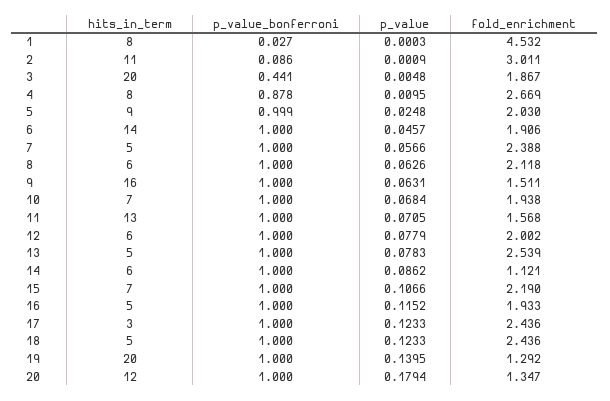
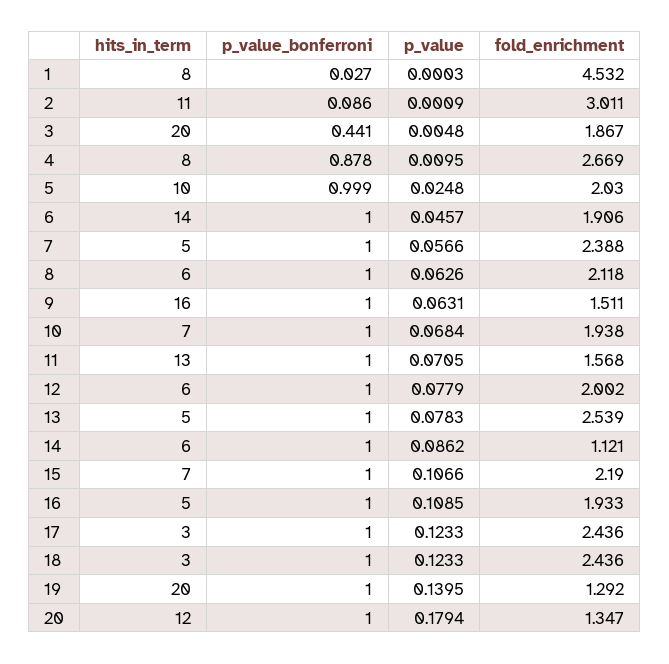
  {
    "hits_in_term": {
      "1": 8,
      "2": 11,
      "3": 20,
      "4": 8,
-     "5": 9,
+     "5": 10,
      "6": 14,
      "7": 5,
      "8": 6,
      "9": 16,
      "10": 7,
      "11": 13,
      "12": 6,
      "13": 5,
      "14": 6,
      "15": 7,
      "16": 5,
      "17": 3,
-     "18": 5,
+     "18": 3,
      "19": 20,
      "20": 12
    },
    "p_value_bonferroni": {
      "1": 0.027,
      "2": 0.086,
      "3": 0.441,
      "4": 0.878,
      "5": 0.999,
      "6": 1,
      "7": 1,
      "8": 1,
      "9": 1,
      "10": 1,
      "11": 1,
      "12": 1,
      "13": 1,
      "14": 1,
      "15": 1,
      "16": 1,
      "17": 1,
      "18": 1,
      "19": 1,
      "20": 1
    },
    "p_value": {
      "1": 0.0003,
      "2": 0.0009,
      "3": 0.0048,
      "4": 0.0095,
      "5": 0.0248,
      "6": 0.0457,
      "7": 0.0566,
      "8": 0.0626,
      "9": 0.0631,
      "10": 0.0684,
      "11": 0.0705,
      "12": 0.0779,
      "13": 0.0783,
      "14": 0.0862,
      "15": 0.1066,
-     "16": 0.1152,
+     "16": 0.1085,
      "17": 0.1233,
      "18": 0.1233,
      "19": 0.1395,
      "20": 0.1794
    },
    "fold_enrichment": {
      "1": 4.532,
      "2": 3.011,
      "3": 1.867,
      "4": 2.669,
      "5": 2.03,
      "6": 1.906,
      "7": 2.388,
      "8": 2.118,
      "9": 1.511,
      "10": 1.938,
      "11": 1.568,
      "12": 2.002,
      "13": 2.539,
      "14": 1.121,
      "15": 2.19,
      "16": 1.933,
      "17": 2.436,
      "18": 2.436,
      "19": 1.292,
      "20": 1.347
    }
  }

